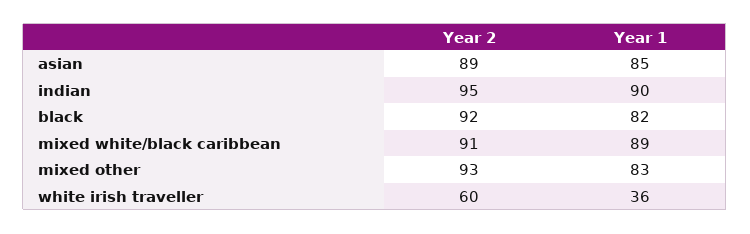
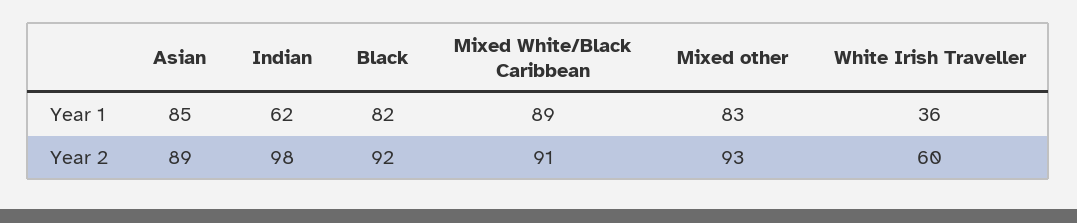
  {
    "Year 2": {
      "asian": 89,
-     "indian": 95,
+     "indian": 98,
      "black": 92,
      "mixed white/black caribbean": 91,
      "mixed other": 93,
      "white irish traveller": 60
    },
    "Year 1": {
      "asian": 85,
-     "indian": 90,
+     "indian": 62,
      "black": 82,
      "mixed white/black caribbean": 89,
      "mixed other": 83,
      "white irish traveller": 36
    }
  }

